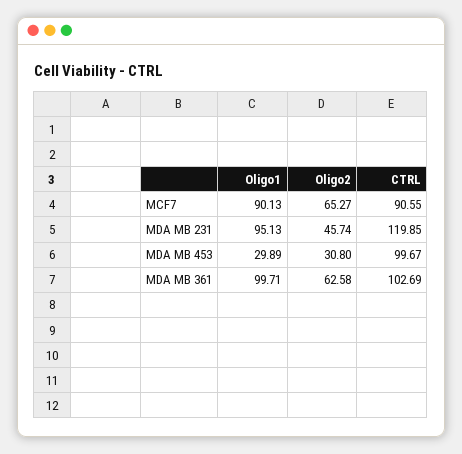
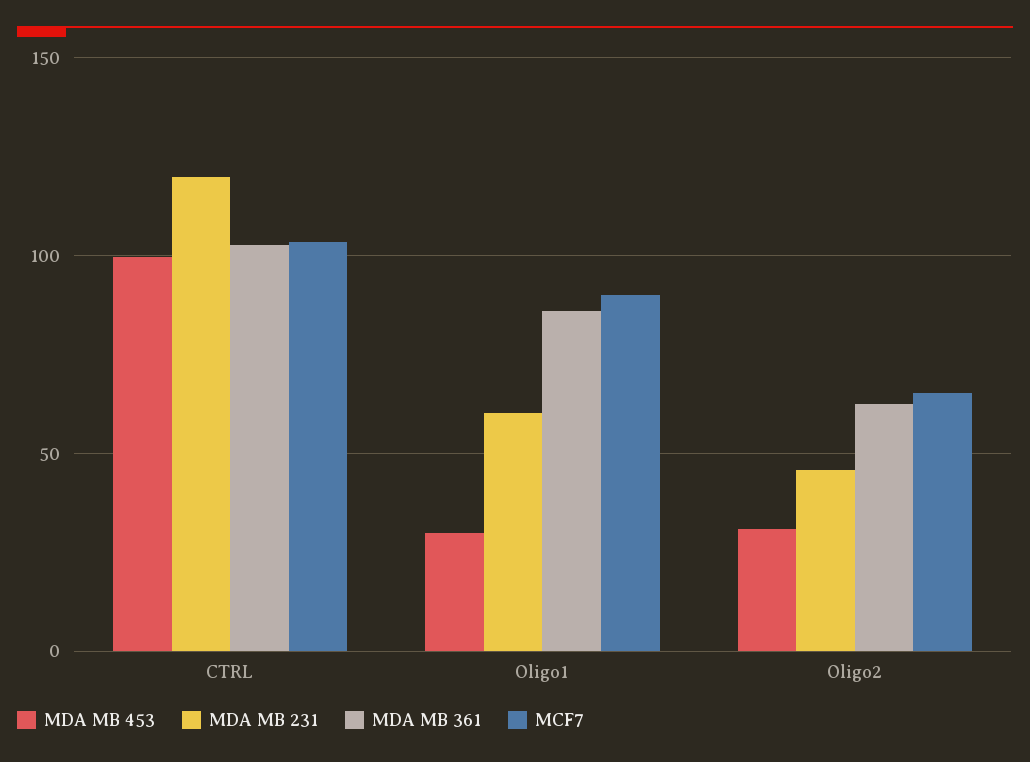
  {
    "MCF7": {
      "Oligo1": 90.13,
      "Oligo2": 65.27,
-     "CTRL": 90.55
+     "CTRL": 105
    },
    "MDA MB 231": {
-     "Oligo1": 95.13,
+     "Oligo1": 60,
      "Oligo2": 45.74,
      "CTRL": 119.85
    },
    "MDA MB 453": {
      "Oligo1": 29.89,
      "Oligo2": 30.8,
      "CTRL": 99.67
    },
    "MDA MB 361": {
-     "Oligo1": 99.71,
+     "Oligo1": 85,
      "Oligo2": 62.58,
      "CTRL": 102.69
    }
  }

